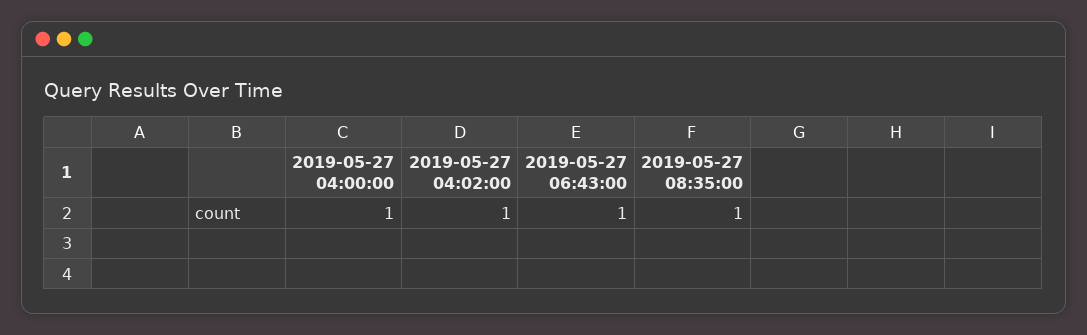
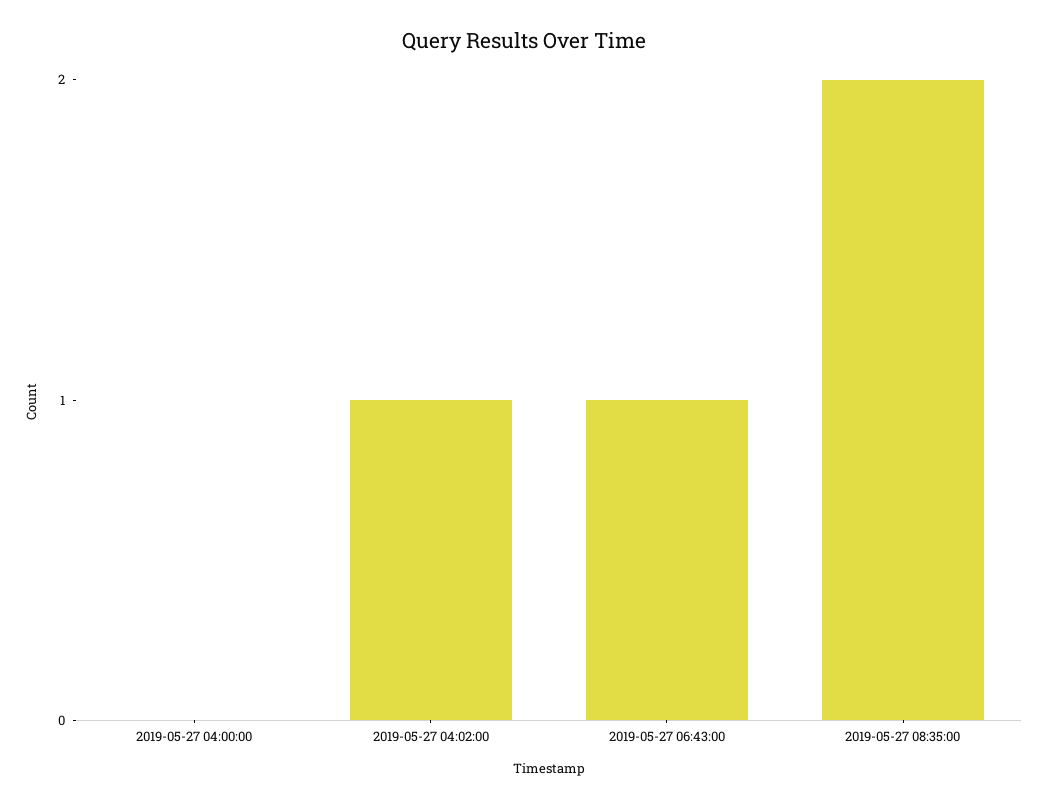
  {
-   "2019-05-27 04:00:00": 1,
+   "2019-05-27 04:00:00": 0,
    "2019-05-27 04:02:00": 1,
    "2019-05-27 06:43:00": 1,
-   "2019-05-27 08:35:00": 1
+   "2019-05-27 08:35:00": 2
  }

